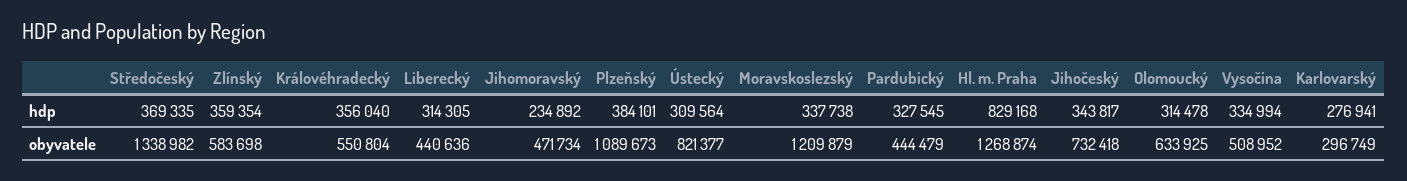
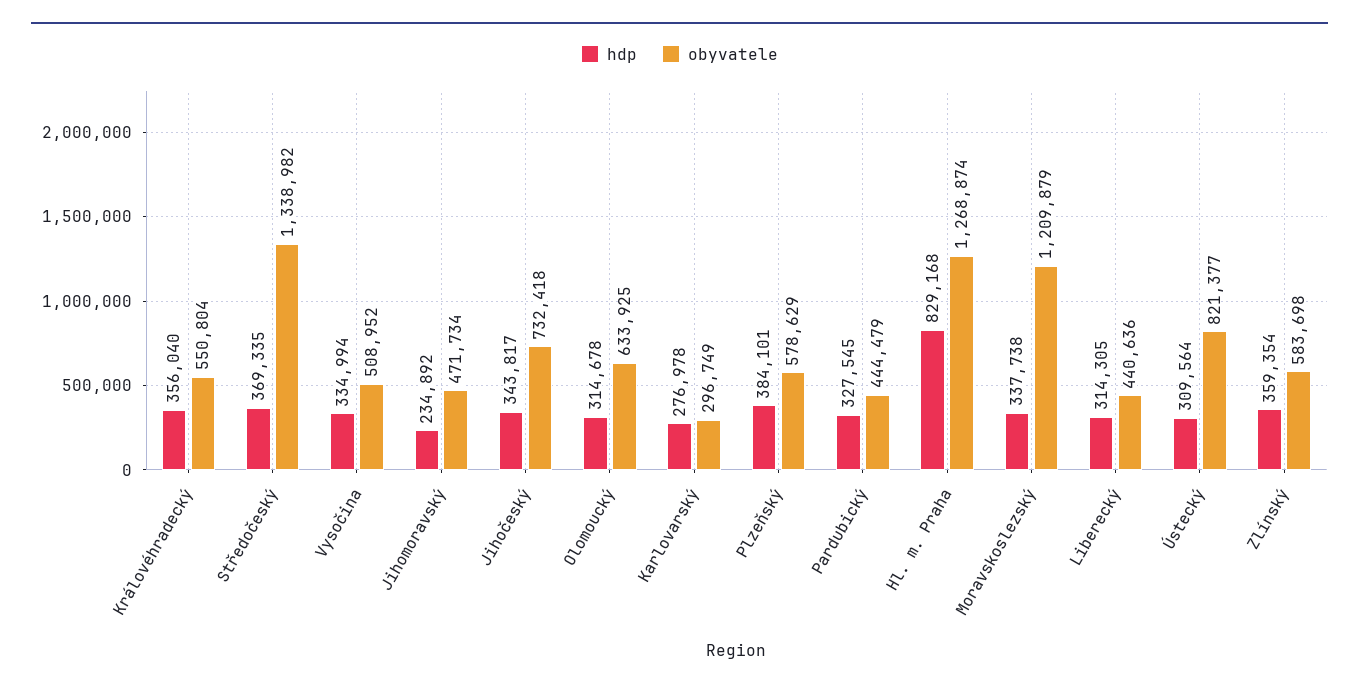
  {
    "hdp": {
      "Středočeský": 369335,
      "Zlínský": 359354,
      "Královéhradecký": 356040,
      "Liberecký": 314305,
      "Jihomoravský": 234892,
      "Plzeňský": 384101,
      "Ústecký": 309564,
      "Moravskoslezský": 337738,
      "Pardubický": 327545,
      "Hl. m. Praha": 829168,
      "Jihočeský": 343817,
-     "Olomoucký": 314478,
+     "Olomoucký": 314678,
      "Vysočina": 334994,
-     "Karlovarský": 276941
+     "Karlovarský": 276978
    },
    "obyvatele": {
      "Středočeský": 1338982,
      "Zlínský": 583698,
      "Královéhradecký": 550804,
      "Liberecký": 440636,
      "Jihomoravský": 471734,
-     "Plzeňský": 1089673,
+     "Plzeňský": 578629,
      "Ústecký": 821377,
      "Moravskoslezský": 1209879,
      "Pardubický": 444479,
      "Hl. m. Praha": 1268874,
      "Jihočeský": 732418,
      "Olomoucký": 633925,
      "Vysočina": 508952,
      "Karlovarský": 296749
    }
  }

